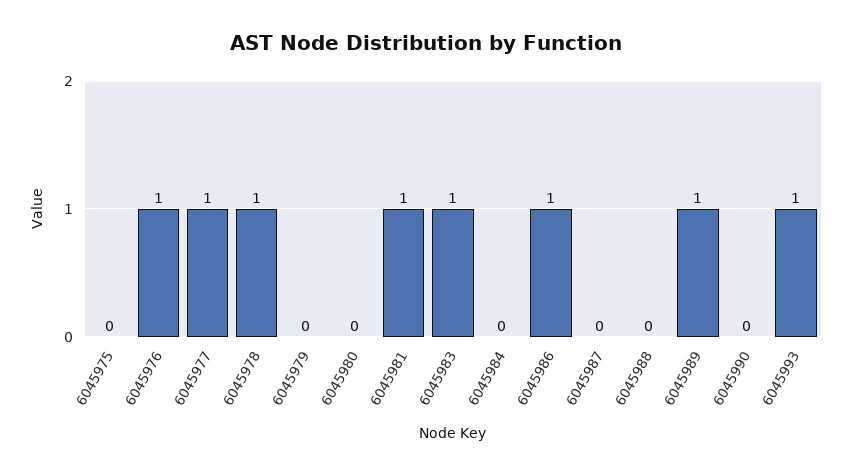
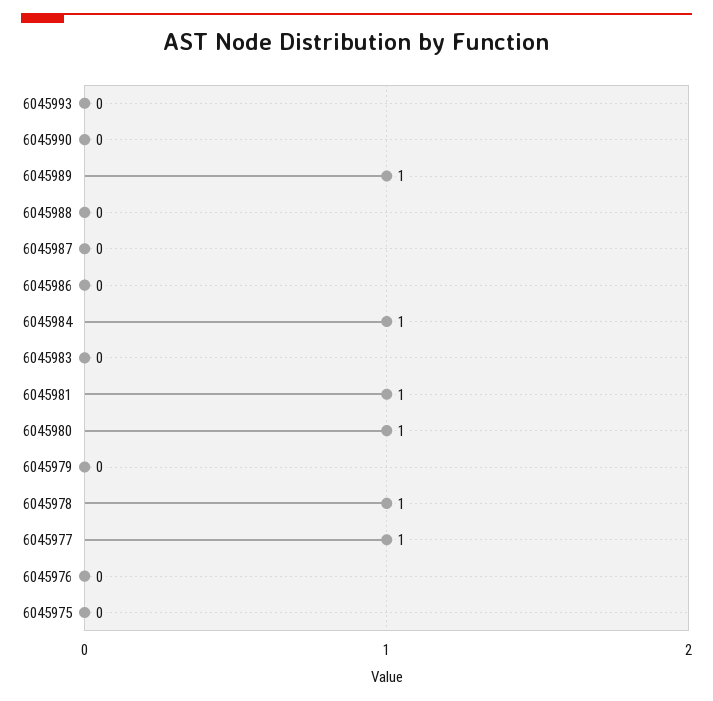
  {
    "6045975": 0,
-   "6045976": 1,
+   "6045976": 0,
    "6045977": 1,
    "6045978": 1,
    "6045979": 0,
-   "6045980": 0,
+   "6045980": 1,
    "6045981": 1,
-   "6045983": 1,
+   "6045983": 0,
-   "6045984": 0,
+   "6045984": 1,
-   "6045986": 1,
+   "6045986": 0,
    "6045987": 0,
    "6045988": 0,
    "6045989": 1,
    "6045990": 0,
-   "6045993": 1
+   "6045993": 0
  }

